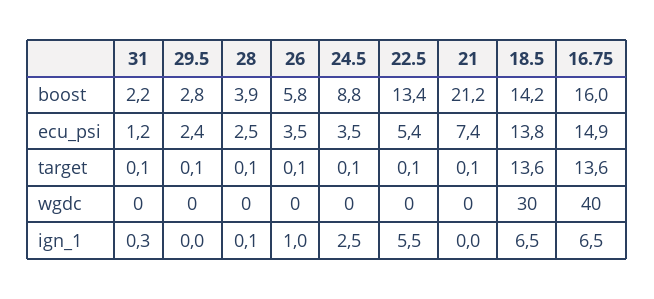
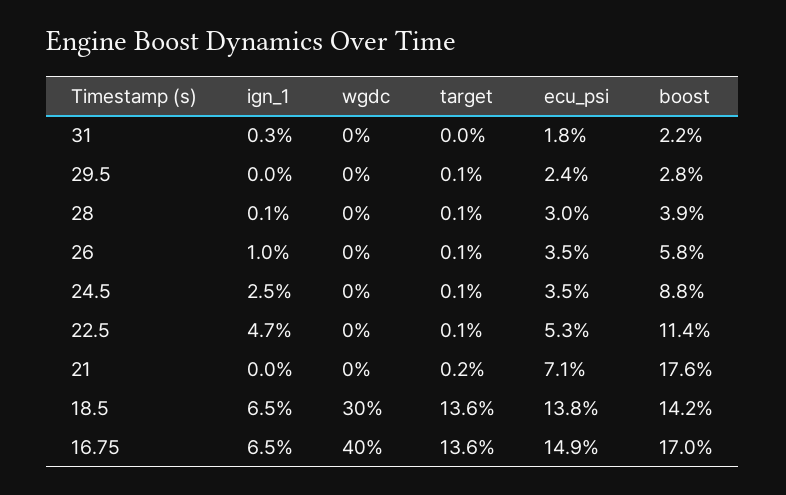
  {
    "31": {
      "boost": 2.2,
-     "ecu_psi": 1.2,
+     "ecu_psi": 1.8,
-     "target": 0.1,
+     "target": 0,
      "wgdc": 0,
      "ign_1": 0.3
    },
    "29.5": {
      "boost": 2.8,
      "ecu_psi": 2.4,
      "target": 0.1,
      "wgdc": 0,
      "ign_1": 0
    },
    "28": {
      "boost": 3.9,
-     "ecu_psi": 2.5,
+     "ecu_psi": 3,
      "target": 0.1,
      "wgdc": 0,
      "ign_1": 0.1
    },
    "26": {
      "boost": 5.8,
      "ecu_psi": 3.5,
      "target": 0.1,
      "wgdc": 0,
      "ign_1": 1
    },
    "24.5": {
      "boost": 8.8,
      "ecu_psi": 3.5,
      "target": 0.1,
      "wgdc": 0,
      "ign_1": 2.5
    },
    "22.5": {
-     "boost": 13.4,
+     "boost": 11.4,
-     "ecu_psi": 5.4,
+     "ecu_psi": 5.3,
      "target": 0.1,
      "wgdc": 0,
-     "ign_1": 5.5
+     "ign_1": 4.7
    },
    "21": {
-     "boost": 21.2,
+     "boost": 17.6,
-     "ecu_psi": 7.4,
+     "ecu_psi": 7.1,
-     "target": 0.1,
+     "target": 0.2,
      "wgdc": 0,
      "ign_1": 0
    },
    "18.5": {
      "boost": 14.2,
      "ecu_psi": 13.8,
      "target": 13.6,
      "wgdc": 30,
      "ign_1": 6.5
    },
    "16.75": {
-     "boost": 16,
+     "boost": 17,
      "ecu_psi": 14.9,
      "target": 13.6,
      "wgdc": 40,
      "ign_1": 6.5
    }
  }

